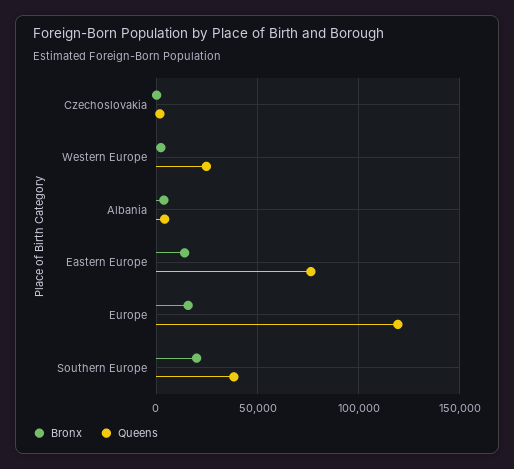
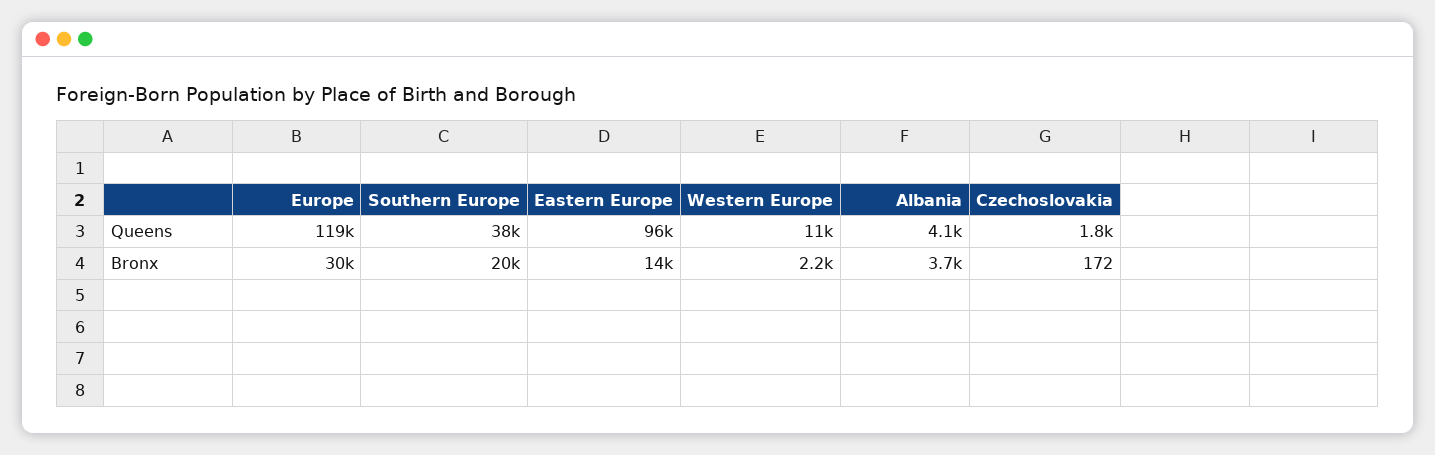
  {
    "Bronx": {
      "Czechoslovakia": 172,
      "Western Europe": 2200,
      "Albania": 3700,
      "Eastern Europe": 14000,
-     "Europe": 15000,
+     "Europe": 30000,
      "Southern Europe": 20000
    },
    "Queens": {
      "Czechoslovakia": 1800,
-     "Western Europe": 25000,
+     "Western Europe": 11000,
      "Albania": 4100,
-     "Eastern Europe": 75000,
+     "Eastern Europe": 96000,
      "Europe": 119000,
      "Southern Europe": 38000
    }
  }

